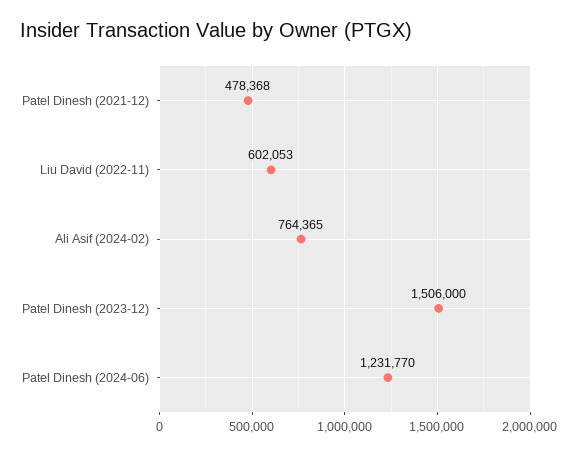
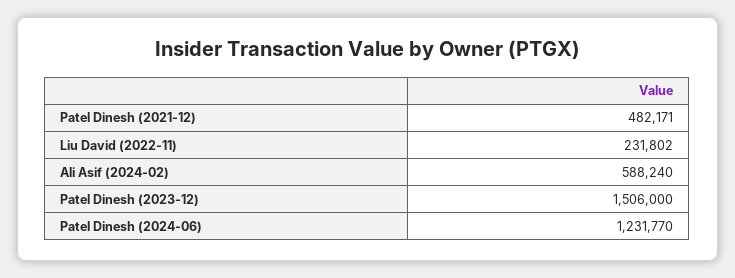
  {
-   "Patel Dinesh (2021-12)": 478368,
+   "Patel Dinesh (2021-12)": 482171,
-   "Liu David (2022-11)": 602053,
+   "Liu David (2022-11)": 231802,
-   "Ali Asif (2024-02)": 764365,
+   "Ali Asif (2024-02)": 588240,
    "Patel Dinesh (2023-12)": 1506000,
    "Patel Dinesh (2024-06)": 1231770
  }

